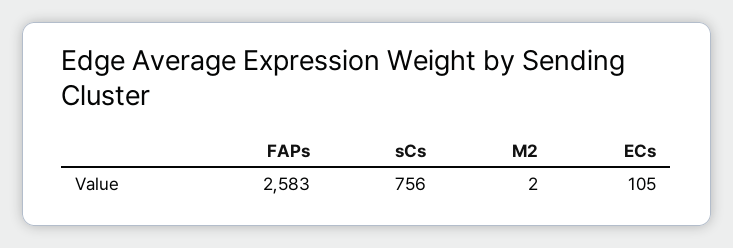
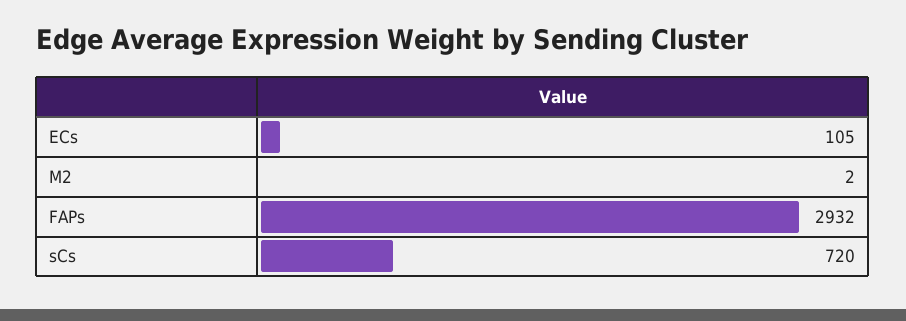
  {
-   "FAPs": 2583,
+   "FAPs": 2932,
-   "sCs": 756,
+   "sCs": 720,
    "M2": 2,
    "ECs": 105
  }

